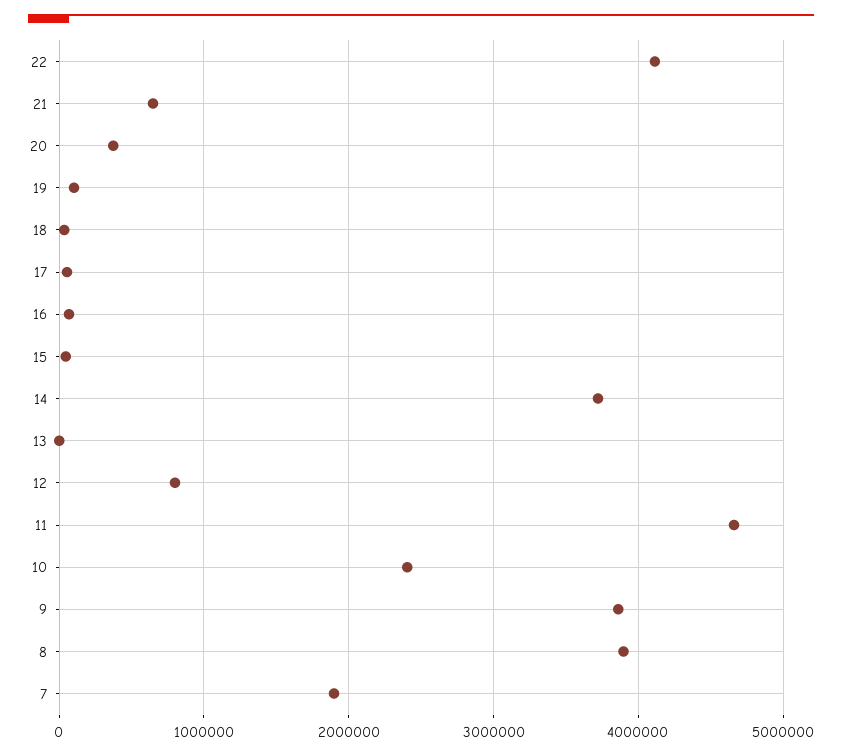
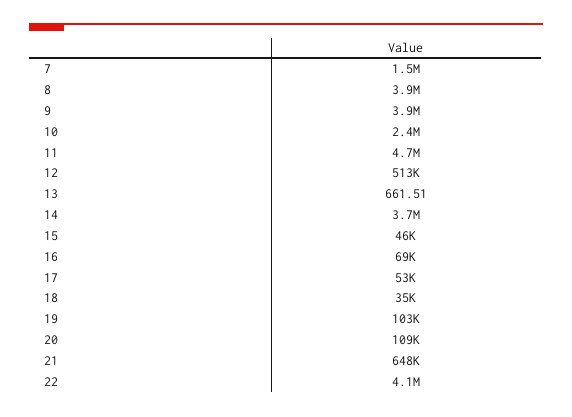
  {
    "22": 4100000,
    "21": 648000,
-   "20": 400000,
+   "20": 109000,
    "19": 103000,
    "18": 35000,
    "17": 53000,
    "16": 69000,
    "15": 46000,
    "14": 3700000,
    "13": 661.51,
-   "12": 800000,
+   "12": 513000,
    "11": 4700000,
    "10": 2400000,
    "9": 3900000,
    "8": 3900000,
-   "7": 1900000
+   "7": 1500000
  }

